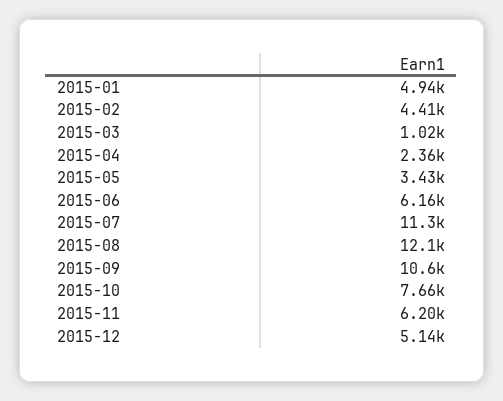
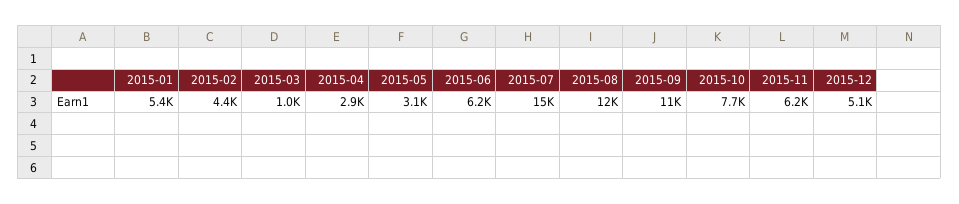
  {
-   "2015-01": 4940,
+   "2015-01": 5400,
    "2015-02": 4410,
    "2015-03": 1020,
-   "2015-04": 2360,
+   "2015-04": 2900,
-   "2015-05": 3430,
+   "2015-05": 3100,
    "2015-06": 6160,
-   "2015-07": 11300,
+   "2015-07": 15000,
    "2015-08": 12100,
    "2015-09": 10600,
    "2015-10": 7660,
    "2015-11": 6200,
    "2015-12": 5140
  }

